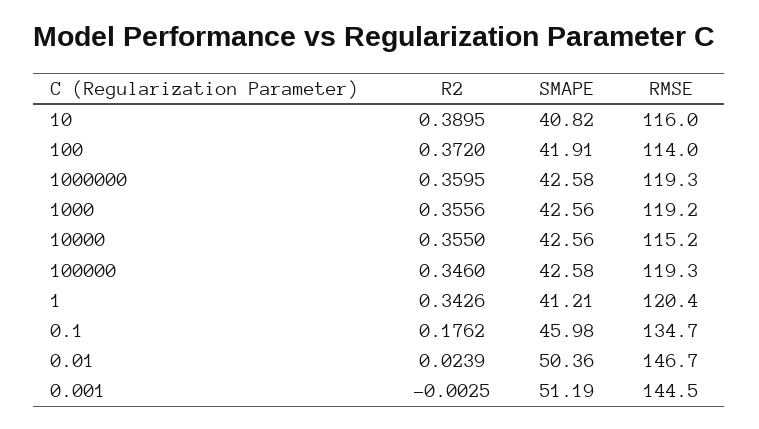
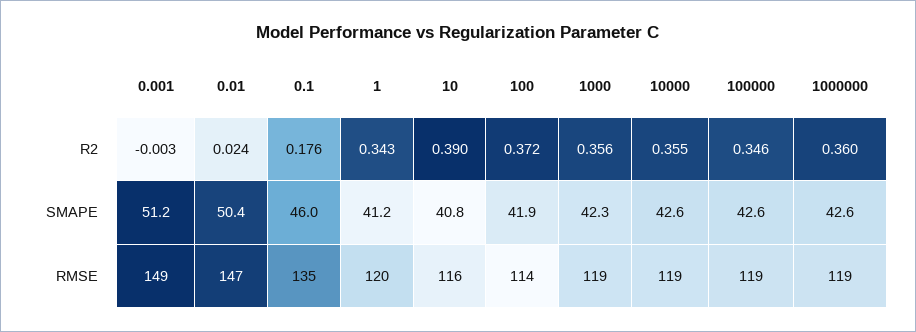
  {
    "R2": {
      "10": 0.3895,
      "100": 0.372,
      "1000000": 0.3595,
      "1000": 0.3556,
      "10000": 0.355,
      "100000": 0.346,
      "1": 0.3426,
      "0.1": 0.1762,
      "0.01": 0.0239,
      "0.001": -0.0025
    },
    "SMAPE": {
      "10": 40.82,
      "100": 41.91,
      "1000000": 42.58,
-     "1000": 42.56,
+     "1000": 42.3,
      "10000": 42.56,
      "100000": 42.58,
      "1": 41.21,
      "0.1": 45.98,
      "0.01": 50.36,
      "0.001": 51.19
    },
    "RMSE": {
      "10": 116,
      "100": 114,
      "1000000": 119.3,
      "1000": 119.2,
-     "10000": 115.2,
+     "10000": 119,
      "100000": 119.3,
      "1": 120.4,
      "0.1": 134.7,
      "0.01": 146.7,
-     "0.001": 144.5
+     "0.001": 149
    }
  }

